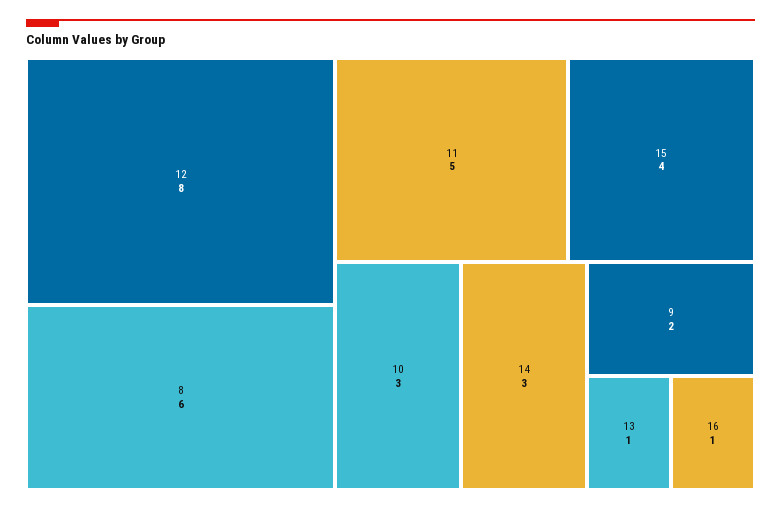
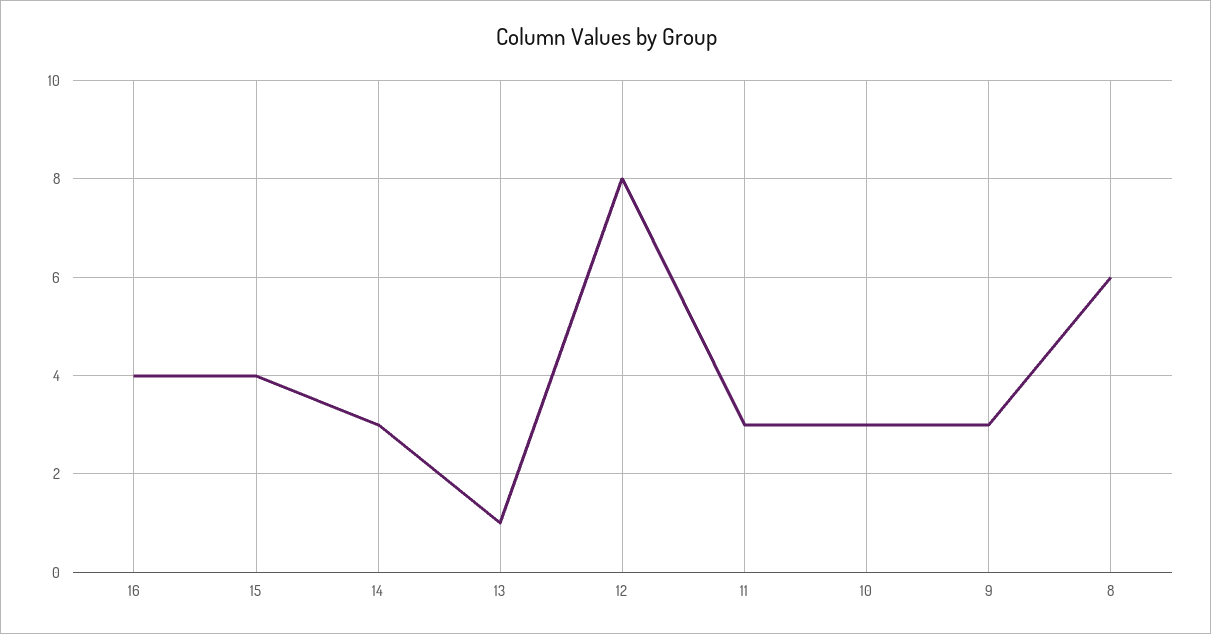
  {
    "12": 8,
    "8": 6,
-   "11": 5,
+   "11": 3,
    "15": 4,
    "10": 3,
    "14": 3,
-   "9": 2,
+   "9": 3,
    "13": 1,
-   "16": 1
+   "16": 4
  }

